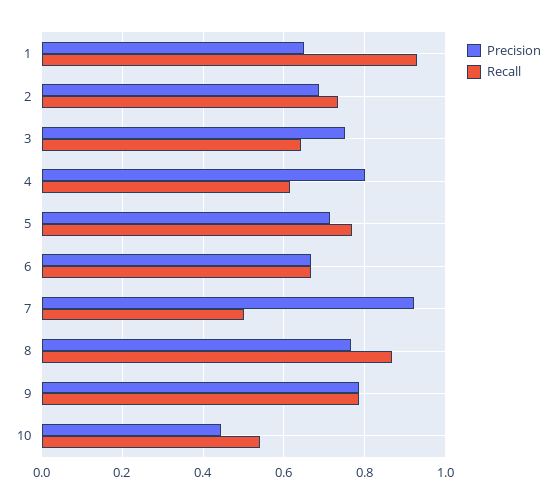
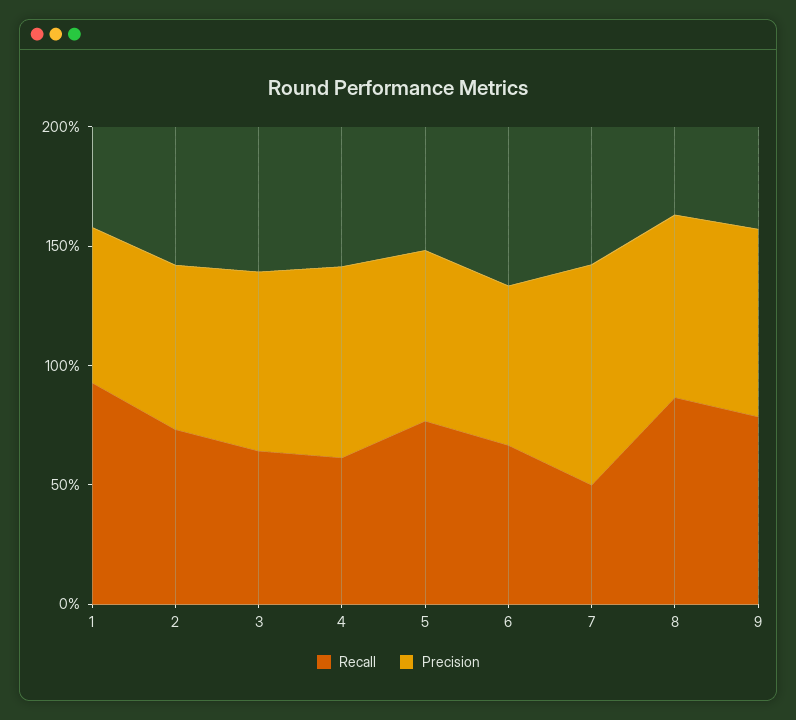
  {
    "Precision": {
      "1": 0.66,
      "2": 0.68,
      "3": 0.76,
      "4": 0.8,
      "5": 0.72,
      "6": 0.66,
      "7": 0.92,
      "8": 0.76,
-     "9": 0.78,
+     "9": 0.78
-     "10": 0.44
    },
    "Recall": {
      "1": 0.92,
      "2": 0.74,
      "3": 0.64,
      "4": 0.62,
      "5": 0.76,
      "6": 0.66,
      "7": 0.5,
      "8": 0.86,
-     "9": 0.78,
+     "9": 0.78
-     "10": 0.54
    }
  }

